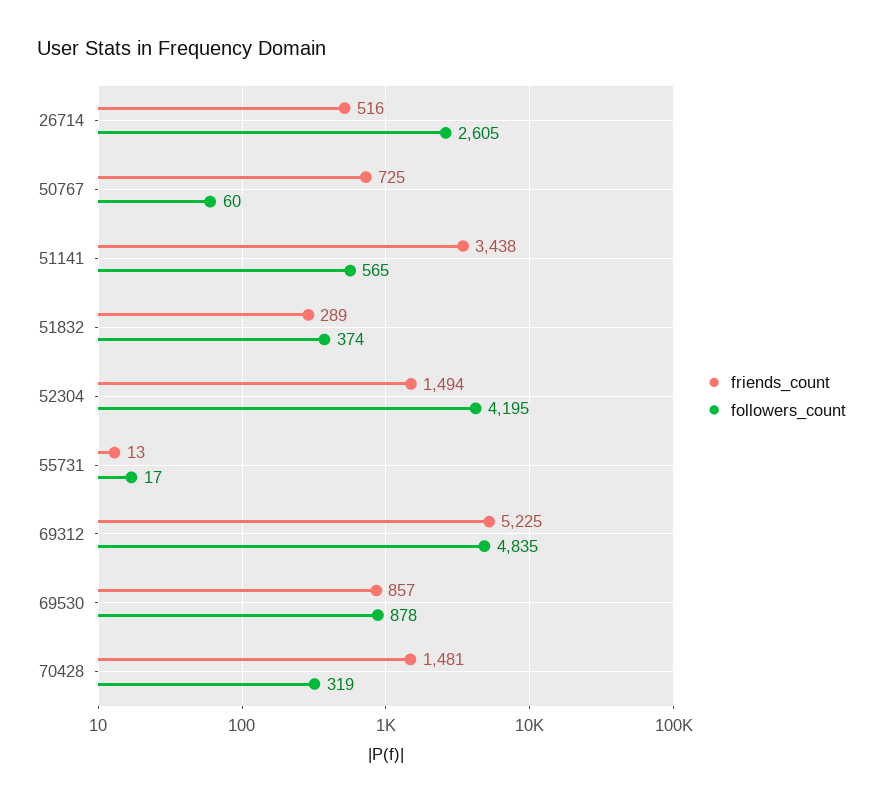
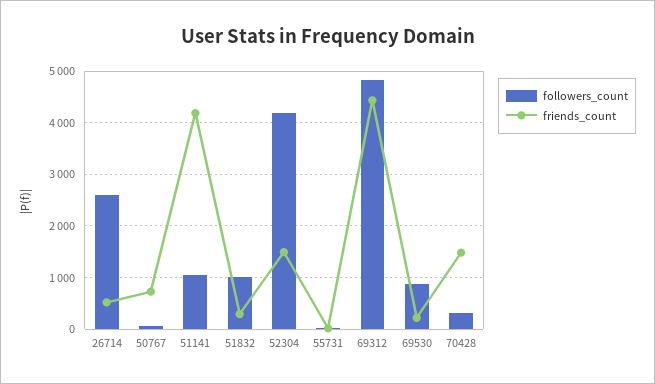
  {
    "friends_count": {
      "26714": 516,
      "50767": 725,
-     "51141": 3438,
+     "51141": 4200,
      "51832": 289,
      "52304": 1494,
      "55731": 13,
-     "69312": 5225,
+     "69312": 4400,
-     "69530": 857,
+     "69530": 200,
      "70428": 1481
    },
    "followers_count": {
      "26714": 2605,
      "50767": 60,
-     "51141": 565,
+     "51141": 1000,
-     "51832": 374,
+     "51832": 1000,
      "52304": 4195,
      "55731": 17,
      "69312": 4835,
      "69530": 878,
      "70428": 319
    }
  }

